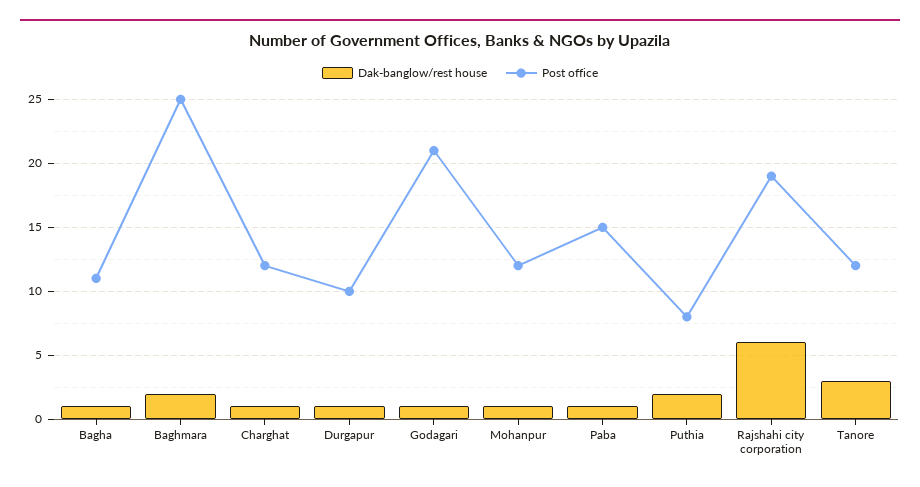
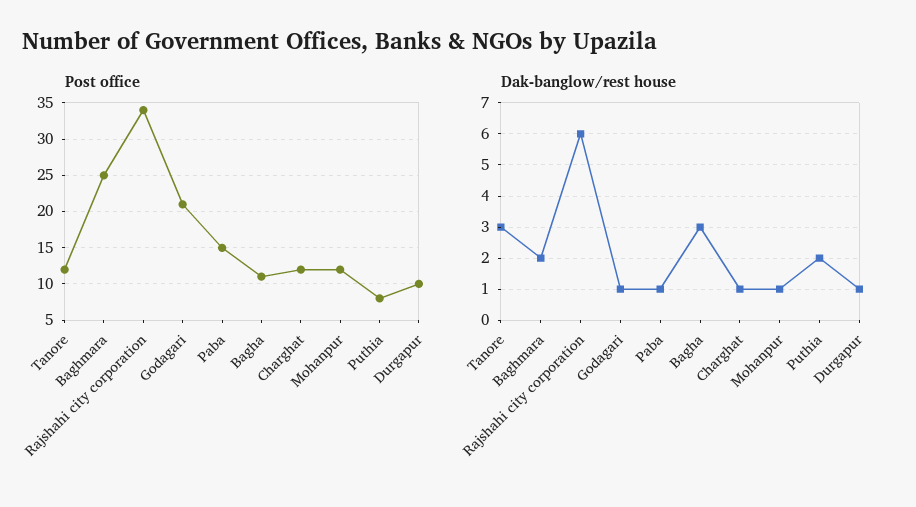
  {
    "Dak-banglow/rest house": {
-     "Bagha": 1,
+     "Bagha": 3,
      "Baghmara": 2,
      "Charghat": 1,
      "Durgapur": 1,
      "Godagari": 1,
      "Mohanpur": 1,
      "Paba": 1,
      "Puthia": 2,
      "Rajshahi city corporation": 6,
      "Tanore": 3
    },
    "Post office": {
      "Bagha": 11,
      "Baghmara": 25,
      "Charghat": 12,
      "Durgapur": 10,
      "Godagari": 21,
      "Mohanpur": 12,
      "Paba": 15,
      "Puthia": 8,
-     "Rajshahi city corporation": 19,
+     "Rajshahi city corporation": 34,
      "Tanore": 12
    }
  }

